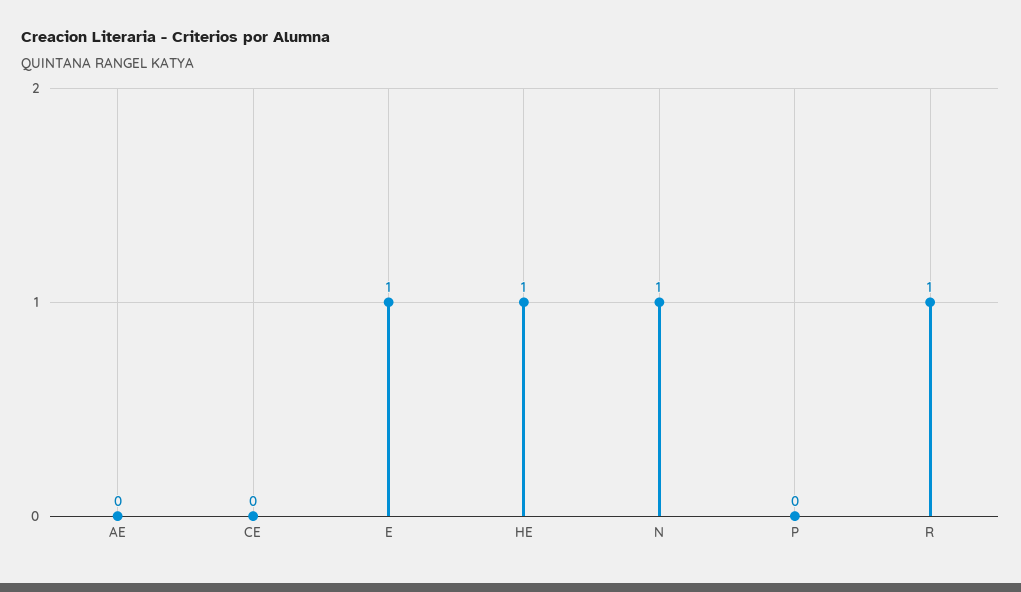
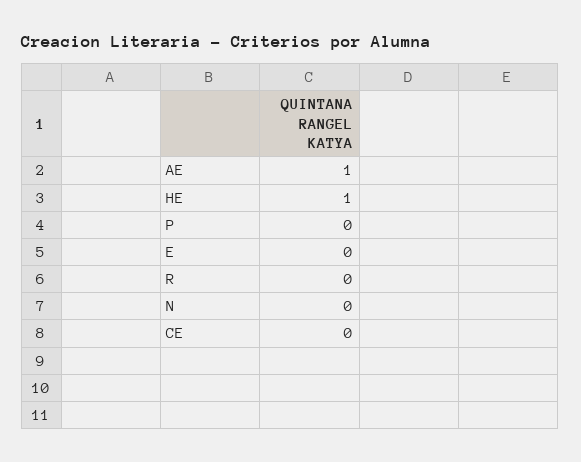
  {
-   "AE": 0,
+   "AE": 1,
    "CE": 0,
-   "E": 1,
+   "E": 0,
    "HE": 1,
-   "N": 1,
+   "N": 0,
    "P": 0,
-   "R": 1
+   "R": 0
  }

